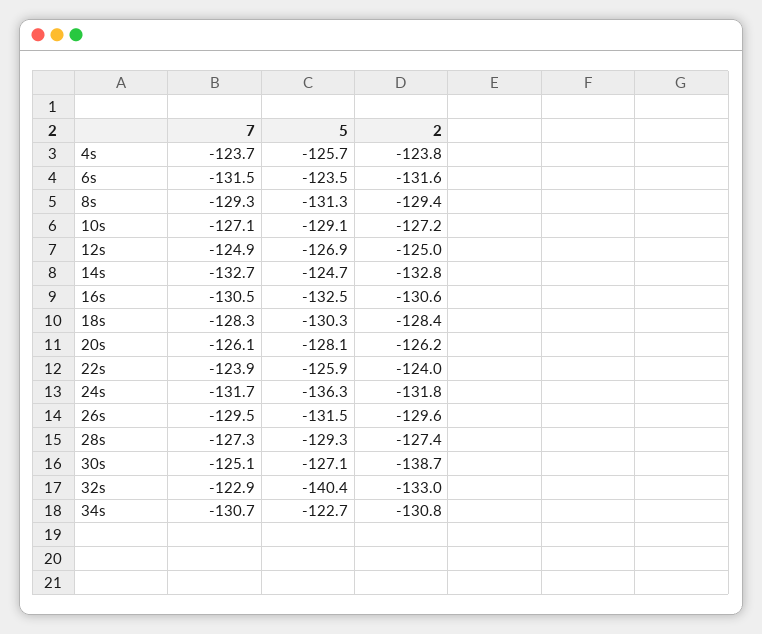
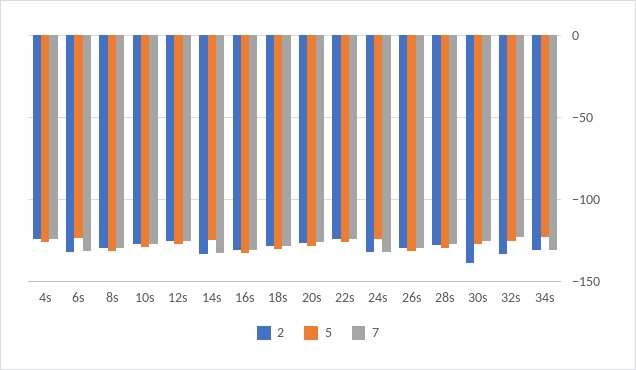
  {
    "7": {
      "4s": -123.7,
      "6s": -131.5,
      "8s": -129.3,
      "10s": -127.1,
      "12s": -124.9,
      "14s": -132.7,
      "16s": -130.5,
      "18s": -128.3,
      "20s": -126.1,
      "22s": -123.9,
      "24s": -131.7,
      "26s": -129.5,
      "28s": -127.3,
      "30s": -125.1,
      "32s": -122.9,
      "34s": -130.7
    },
    "5": {
      "4s": -125.7,
      "6s": -123.5,
      "8s": -131.3,
      "10s": -129.1,
      "12s": -126.9,
      "14s": -124.7,
      "16s": -132.5,
      "18s": -130.3,
      "20s": -128.1,
      "22s": -125.9,
-     "24s": -136.3,
+     "24s": -125,
      "26s": -131.5,
      "28s": -129.3,
      "30s": -127.1,
-     "32s": -140.4,
+     "32s": -125,
      "34s": -122.7
    },
    "2": {
      "4s": -123.8,
      "6s": -131.6,
      "8s": -129.4,
      "10s": -127.2,
      "12s": -125,
      "14s": -132.8,
      "16s": -130.6,
      "18s": -128.4,
      "20s": -126.2,
      "22s": -124,
      "24s": -131.8,
      "26s": -129.6,
      "28s": -127.4,
      "30s": -138.7,
      "32s": -133,
      "34s": -130.8
    }
  }

